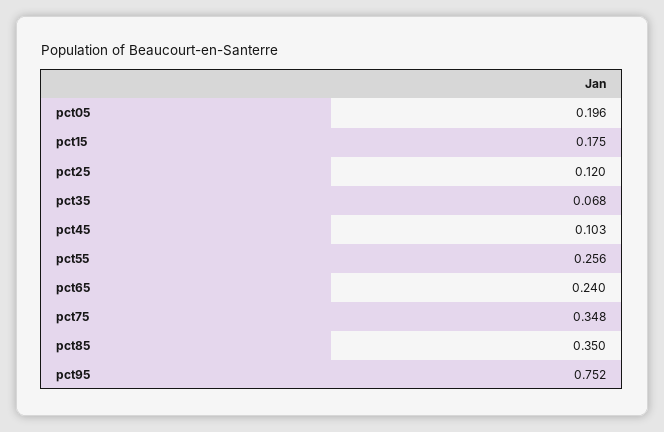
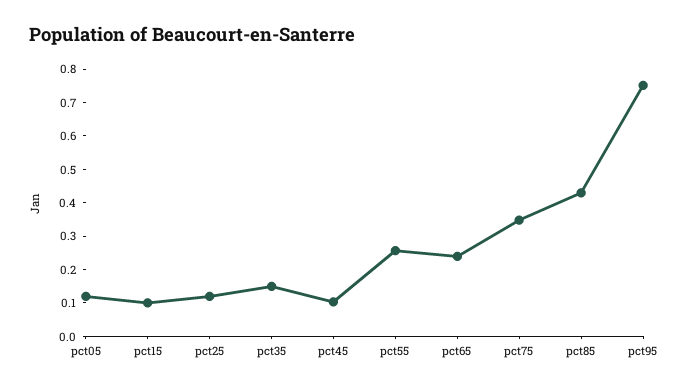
  {
-   "pct05": 0.196,
+   "pct05": 0.125,
-   "pct15": 0.175,
+   "pct15": 0.1,
    "pct25": 0.12,
-   "pct35": 0.068,
+   "pct35": 0.15,
    "pct45": 0.103,
    "pct55": 0.256,
    "pct65": 0.24,
    "pct75": 0.348,
-   "pct85": 0.35,
+   "pct85": 0.425,
    "pct95": 0.752
  }

